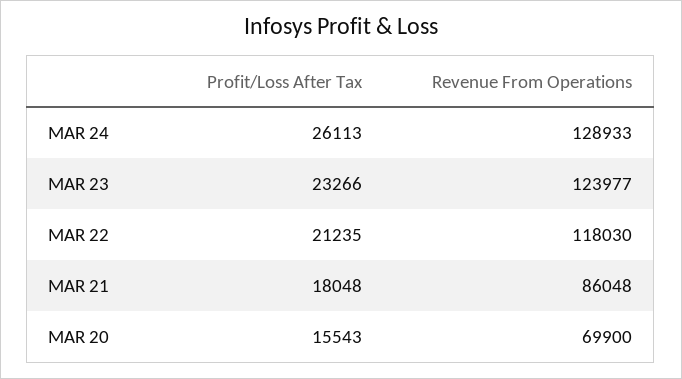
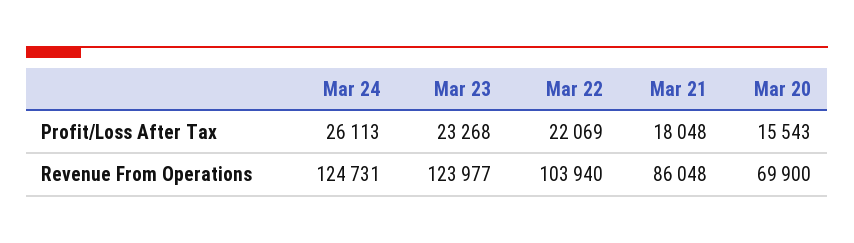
  {
    "Profit/Loss After Tax": {
      "MAR 24": 26113,
-     "MAR 23": 23266,
+     "MAR 23": 23268,
-     "MAR 22": 21235,
+     "MAR 22": 22069,
      "MAR 21": 18048,
      "MAR 20": 15543
    },
    "Revenue From Operations": {
-     "MAR 24": 128933,
+     "MAR 24": 124731,
      "MAR 23": 123977,
-     "MAR 22": 118030,
+     "MAR 22": 103940,
      "MAR 21": 86048,
      "MAR 20": 69900
    }
  }

